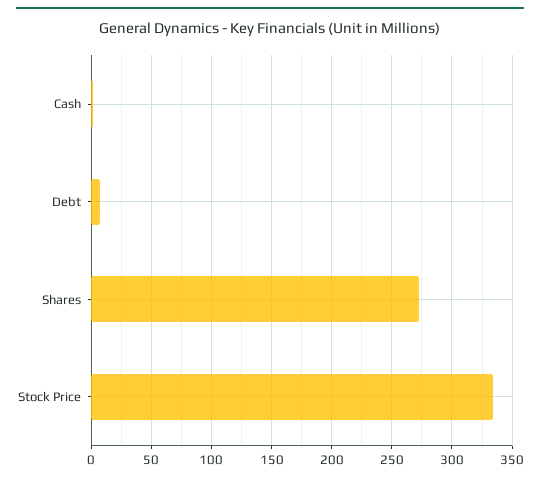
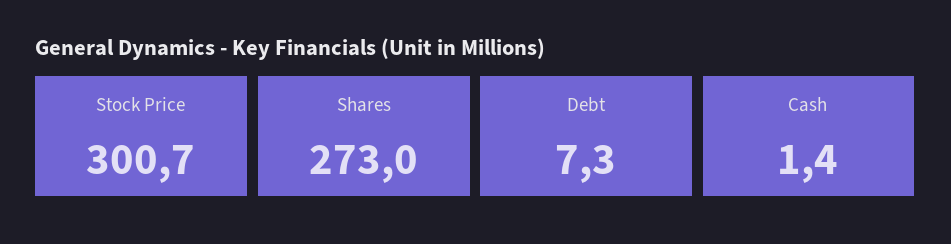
  {
    "Cash": 1.4,
    "Debt": 7.3,
    "Shares": 273,
-   "Stock Price": 335
+   "Stock Price": 300.7
  }

